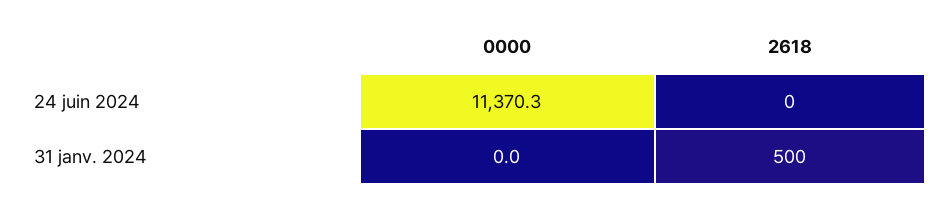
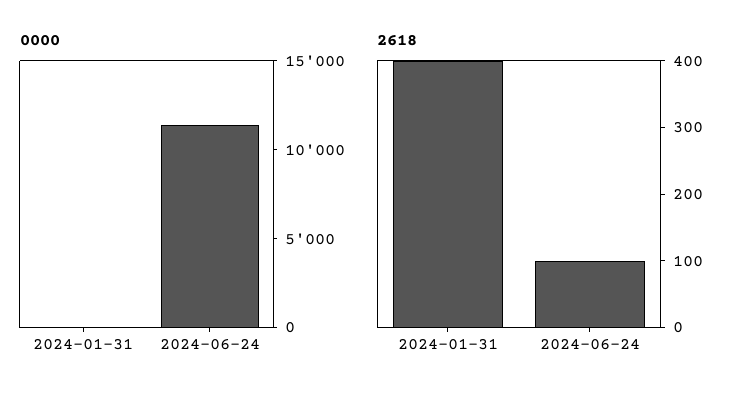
  {
    "0000": {
      "24 juin 2024": 11370.3,
      "31 janv. 2024": 0
    },
    "2618": {
-     "24 juin 2024": 0,
+     "24 juin 2024": 100,
-     "31 janv. 2024": 500
+     "31 janv. 2024": 400
    }
  }

